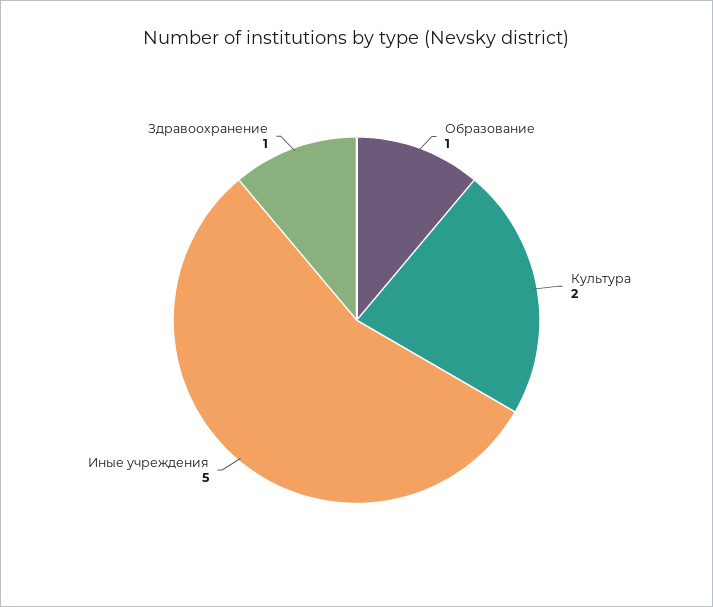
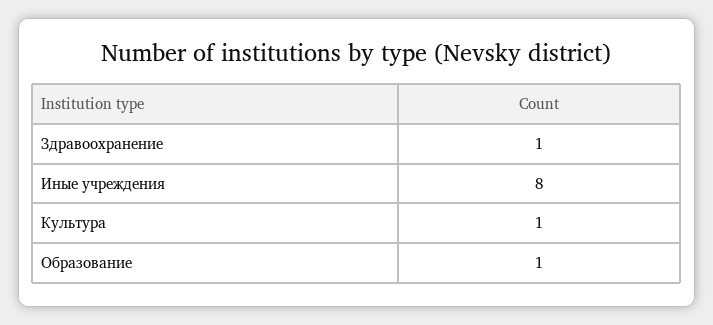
  {
    "Образование": 1,
-   "Культура": 2,
+   "Культура": 1,
-   "Иные учреждения": 5,
+   "Иные учреждения": 8,
    "Здравоохранение": 1
  }

